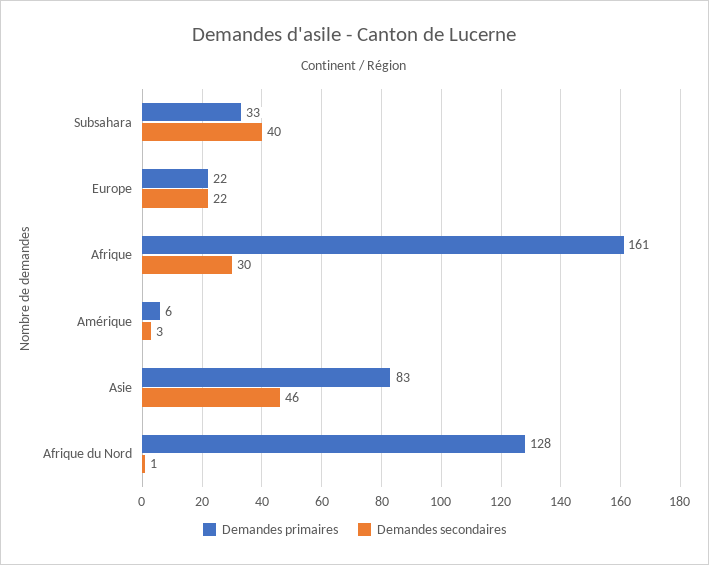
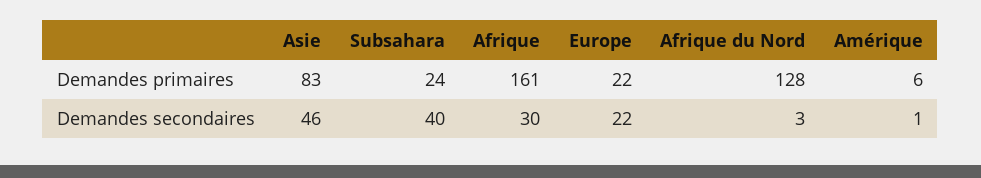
  {
    "Demandes primaires": {
-     "Subsahara": 33,
+     "Subsahara": 24,
      "Europe": 22,
      "Afrique": 161,
      "Amérique": 6,
      "Asie": 83,
      "Afrique du Nord": 128
    },
    "Demandes secondaires": {
      "Subsahara": 40,
      "Europe": 22,
      "Afrique": 30,
-     "Amérique": 3,
+     "Amérique": 1,
      "Asie": 46,
-     "Afrique du Nord": 1
+     "Afrique du Nord": 3
    }
  }

